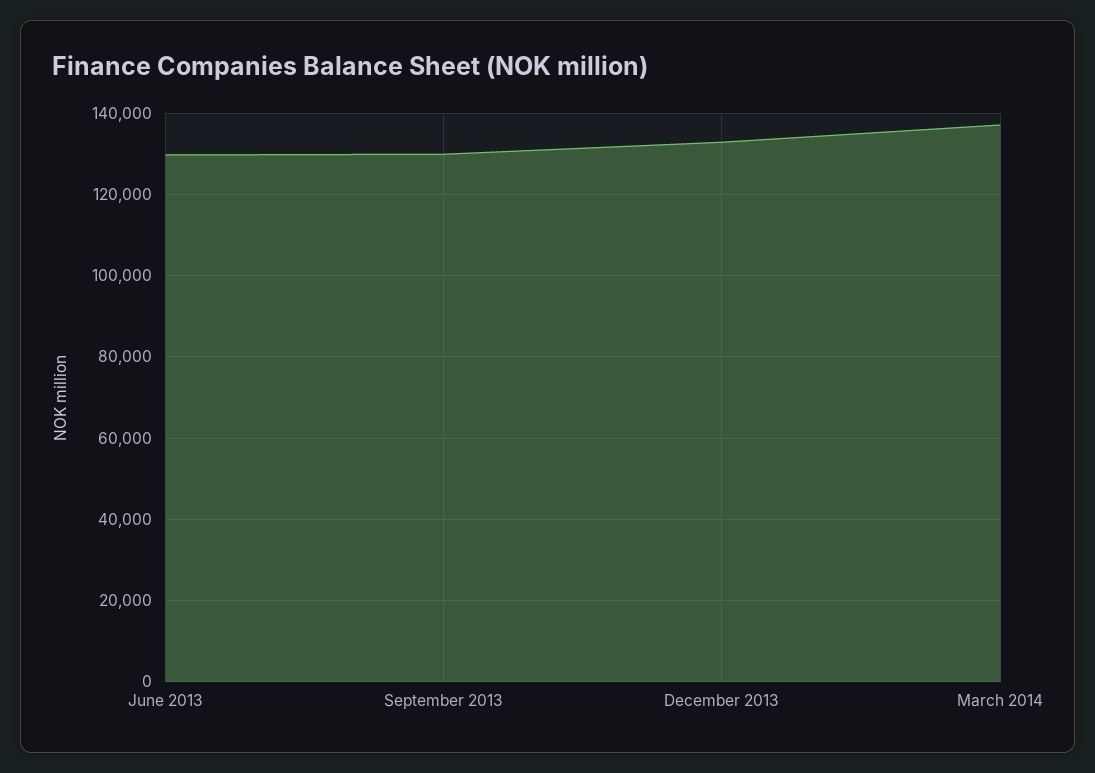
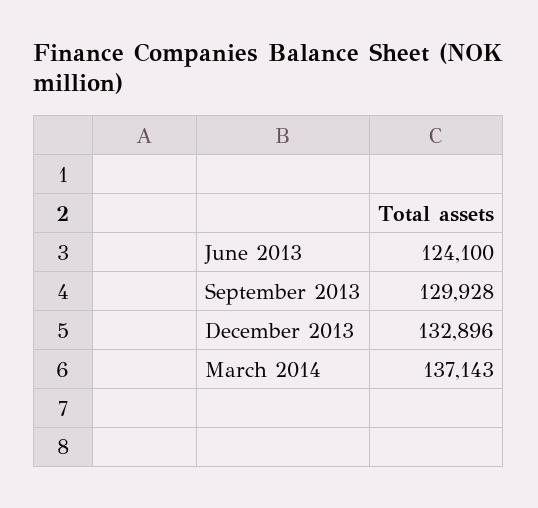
  {
-   "June 2013": 130000,
+   "June 2013": 124100,
    "September 2013": 129928,
    "December 2013": 132896,
    "March 2014": 137143
  }

